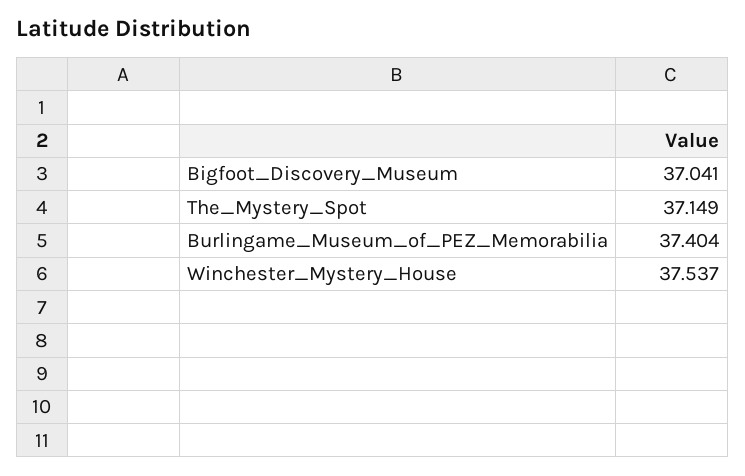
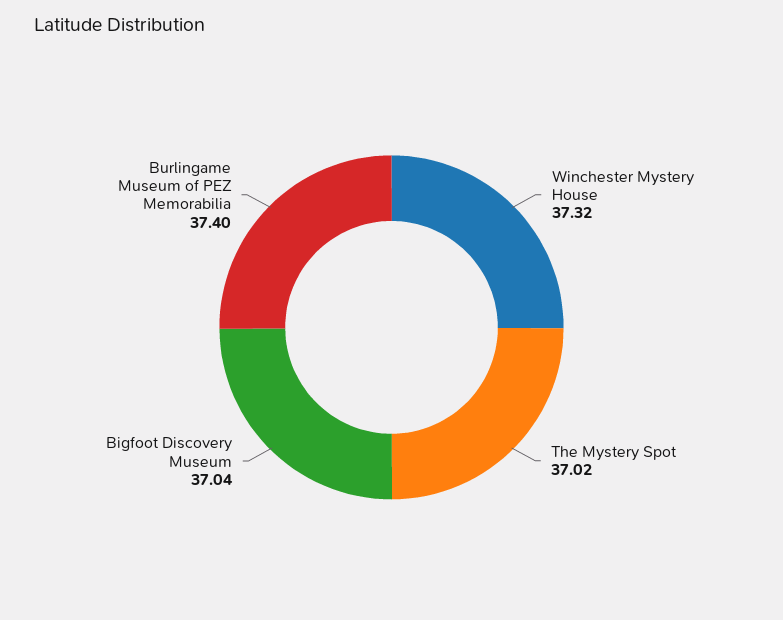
  {
    "Bigfoot_Discovery_Museum": 37.041,
-   "The_Mystery_Spot": 37.149,
+   "The_Mystery_Spot": 37.02,
    "Burlingame_Museum_of_PEZ_Memorabilia": 37.404,
-   "Winchester_Mystery_House": 37.537
+   "Winchester_Mystery_House": 37.32
  }

